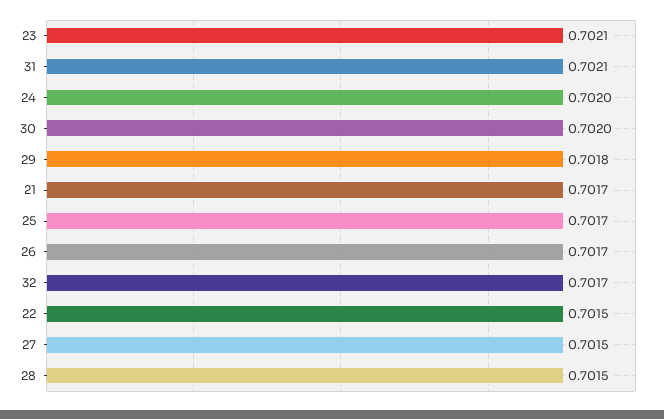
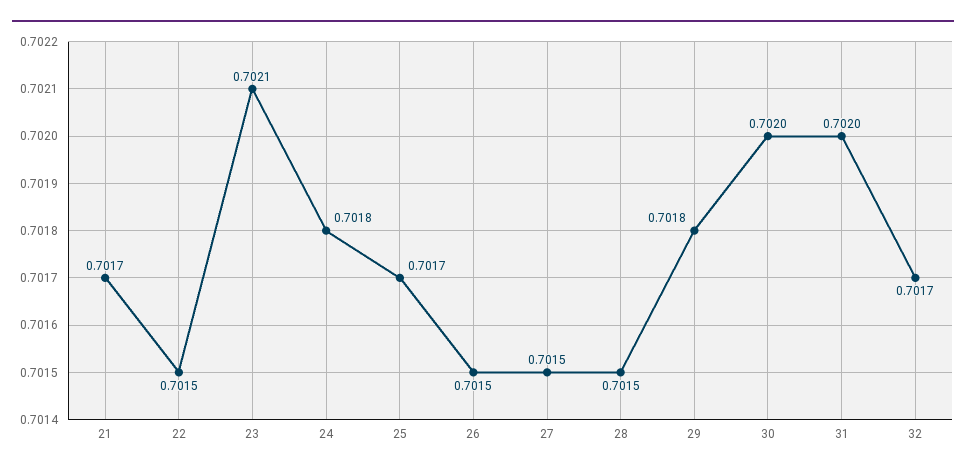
  {
    "23": 0.7021,
-   "31": 0.7021,
+   "31": 0.702,
-   "24": 0.702,
+   "24": 0.7018,
    "30": 0.702,
    "29": 0.7018,
    "21": 0.7017,
    "25": 0.7017,
-   "26": 0.7017,
+   "26": 0.7015,
    "32": 0.7017,
    "22": 0.7015,
    "27": 0.7015,
    "28": 0.7015
  }

